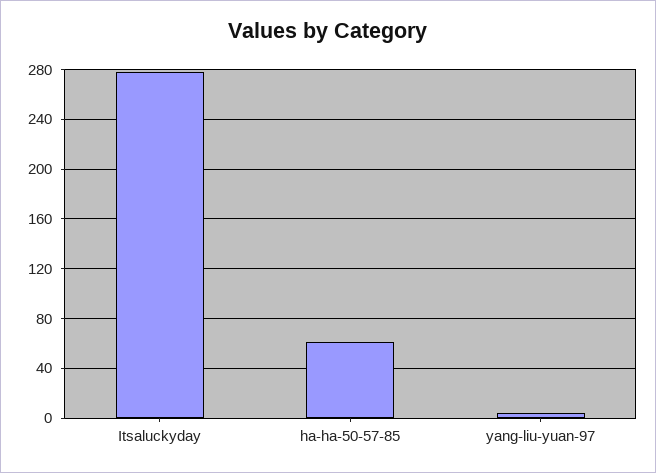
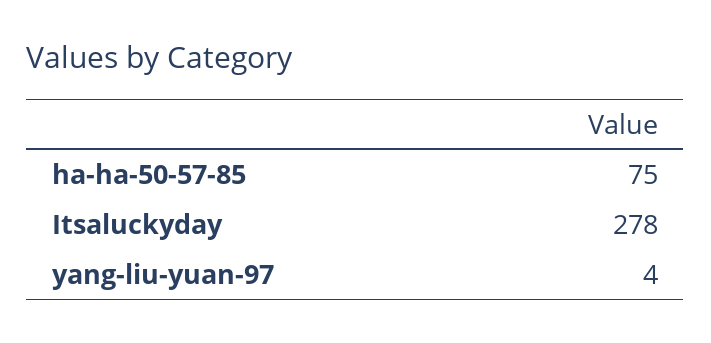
  {
    "Itsaluckyday": 278,
-   "ha-ha-50-57-85": 60,
+   "ha-ha-50-57-85": 75,
    "yang-liu-yuan-97": 4
  }

